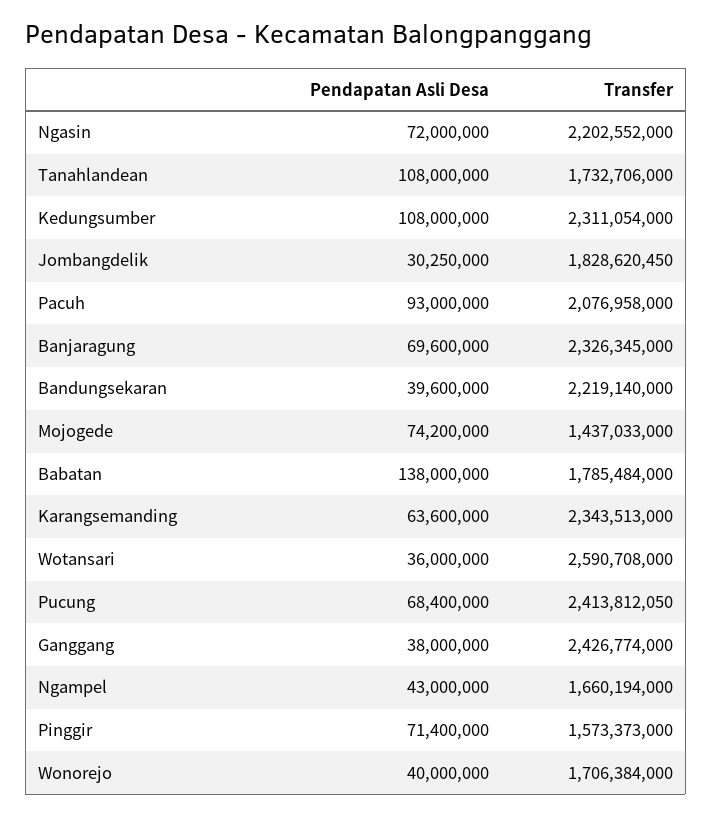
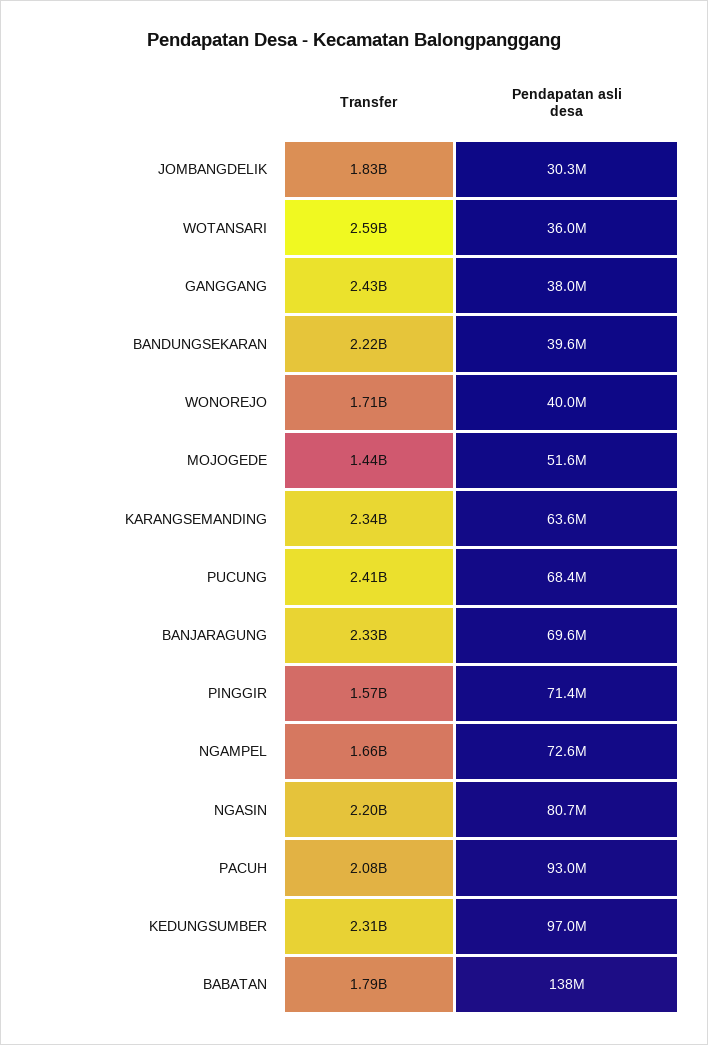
  {
    "Pendapatan Asli Desa": {
-     "Ngasin": 72000000,
+     "Ngasin": 80700000,
-     "Tanahlandean": 108000000,
-     "Kedungsumber": 108000000,
+     "Kedungsumber": 97000000,
      "Jombangdelik": 30250000,
      "Pacuh": 93000000,
      "Banjaragung": 69600000,
      "Bandungsekaran": 39600000,
-     "Mojogede": 74200000,
+     "Mojogede": 51600000,
      "Babatan": 138000000,
      "Karangsemanding": 63600000,
      "Wotansari": 36000000,
      "Pucung": 68400000,
      "Ganggang": 38000000,
-     "Ngampel": 43000000,
+     "Ngampel": 72600000,
      "Pinggir": 71400000,
      "Wonorejo": 40000000
    },
    "Transfer": {
      "Ngasin": 2202552000,
-     "Tanahlandean": 1732706000,
      "Kedungsumber": 2311054000,
      "Jombangdelik": 1828620450,
      "Pacuh": 2076958000,
      "Banjaragung": 2326345000,
      "Bandungsekaran": 2219140000,
      "Mojogede": 1437033000,
      "Babatan": 1785484000,
      "Karangsemanding": 2343513000,
      "Wotansari": 2590708000,
      "Pucung": 2413812050,
      "Ganggang": 2426774000,
      "Ngampel": 1660194000,
      "Pinggir": 1573373000,
      "Wonorejo": 1706384000
    }
  }

